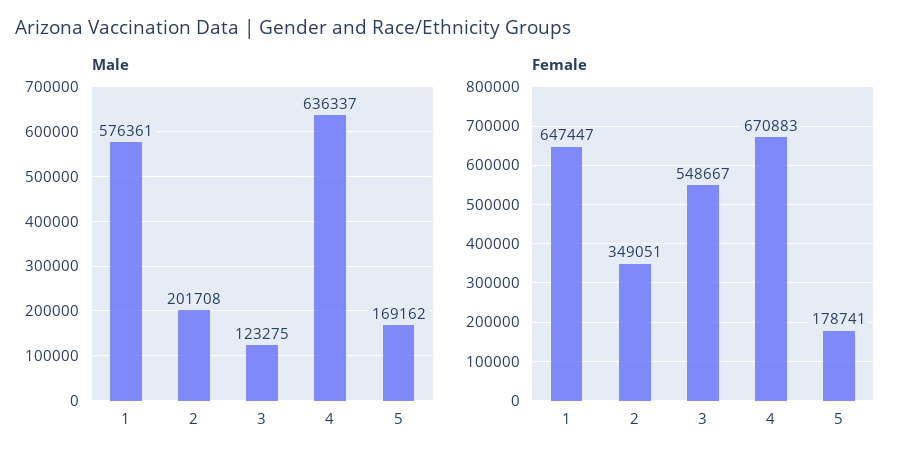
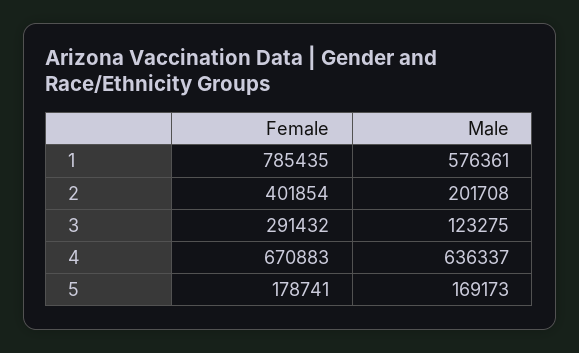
  {
    "Male": {
      "1": 576361,
      "2": 201708,
      "3": 123275,
      "4": 636337,
-     "5": 169162
+     "5": 169173
    },
    "Female": {
-     "1": 647447,
+     "1": 785435,
-     "2": 349051,
+     "2": 401854,
-     "3": 548667,
+     "3": 291432,
      "4": 670883,
      "5": 178741
    }
  }

